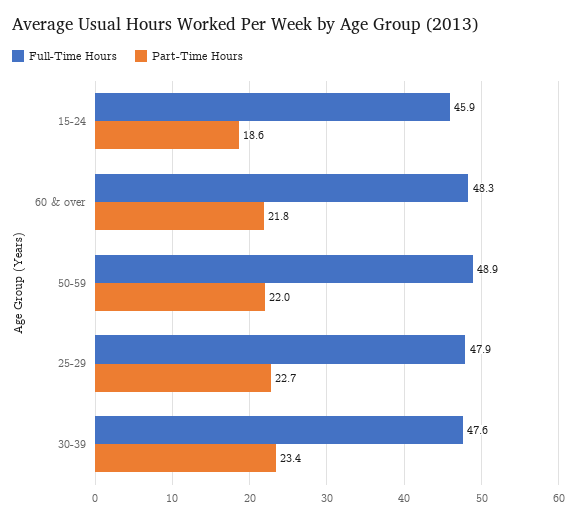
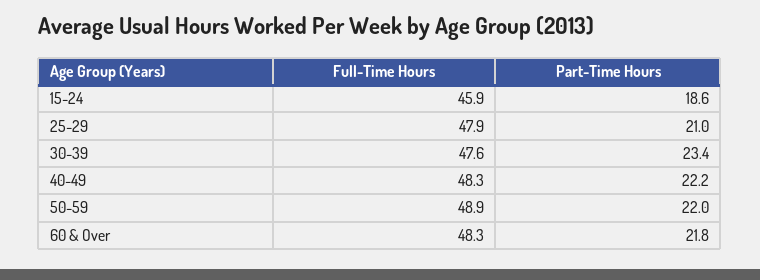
  {
    "Full-Time Hours": {
      "15-24": 45.9,
      "60 & over": 48.3,
      "50-59": 48.9,
      "25-29": 47.9,
-     "30-39": 47.6
+     "30-39": 47.6,
+     "40-49": 48.3
    },
    "Part-Time Hours": {
      "15-24": 18.6,
      "60 & over": 21.8,
      "50-59": 22,
-     "25-29": 22.7,
+     "25-29": 21,
-     "30-39": 23.4
+     "30-39": 23.4,
+     "40-49": 22.2
    }
  }

